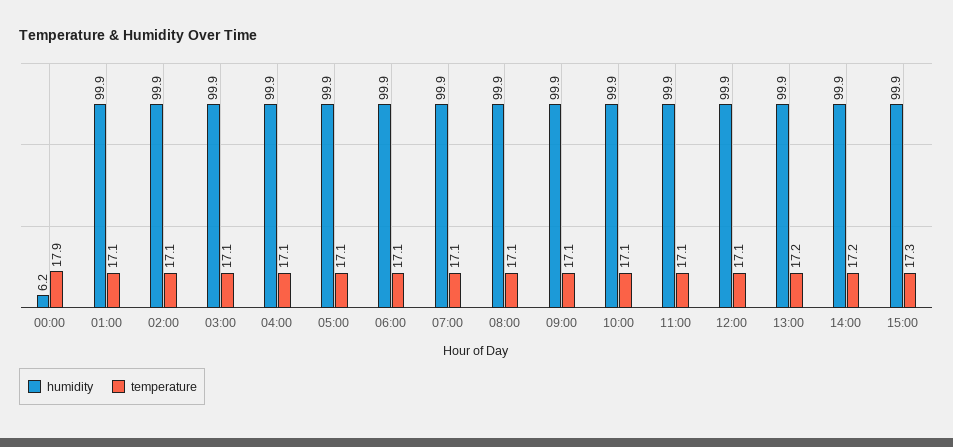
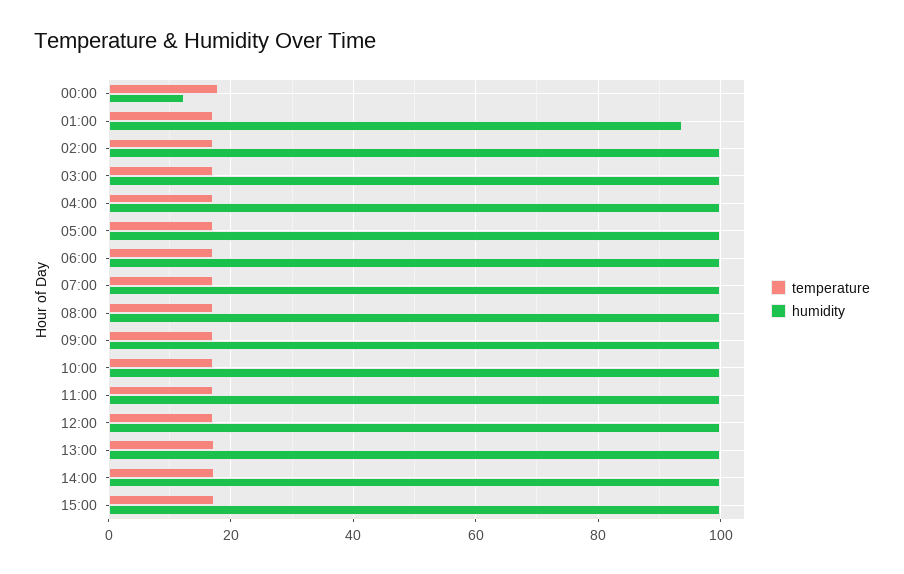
  {
    "humidity": {
-     "00:00": 6.2,
+     "00:00": 12,
-     "01:00": 99.9,
+     "01:00": 94,
      "02:00": 99.9,
      "03:00": 99.9,
      "04:00": 99.9,
      "05:00": 99.9,
      "06:00": 99.9,
      "07:00": 99.9,
      "08:00": 99.9,
      "09:00": 99.9,
      "10:00": 99.9,
      "11:00": 99.9,
      "12:00": 99.9,
      "13:00": 99.9,
      "14:00": 99.9,
      "15:00": 99.9
    },
    "temperature": {
      "00:00": 17.9,
      "01:00": 17.1,
      "02:00": 17.1,
      "03:00": 17.1,
      "04:00": 17.1,
      "05:00": 17.1,
      "06:00": 17.1,
      "07:00": 17.1,
      "08:00": 17.1,
      "09:00": 17.1,
      "10:00": 17.1,
      "11:00": 17.1,
      "12:00": 17.1,
      "13:00": 17.2,
      "14:00": 17.2,
      "15:00": 17.3
    }
  }

